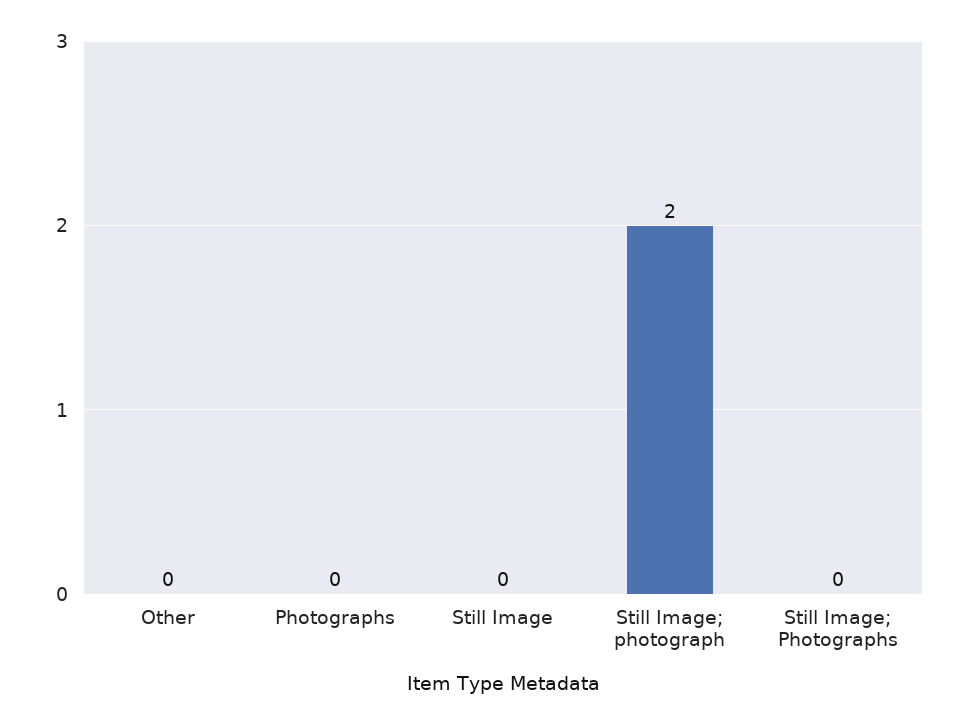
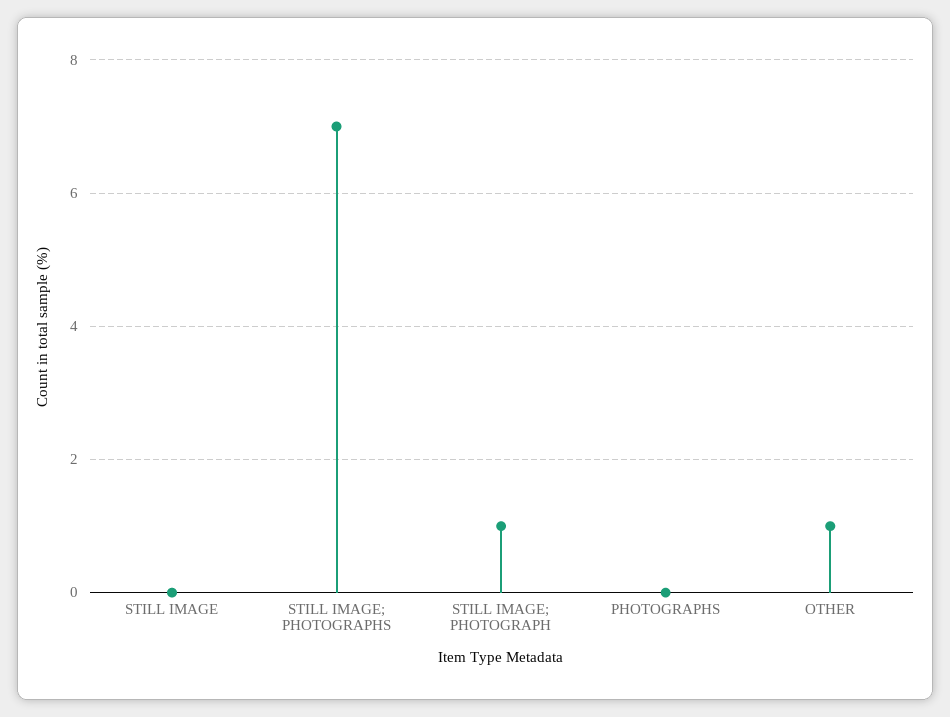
  {
-   "Other": 0,
+   "Other": 1,
    "Photographs": 0,
    "Still Image": 0,
-   "Still Image; photograph": 2,
+   "Still Image; photograph": 1,
-   "Still Image; Photographs": 0
+   "Still Image; Photographs": 7
  }

